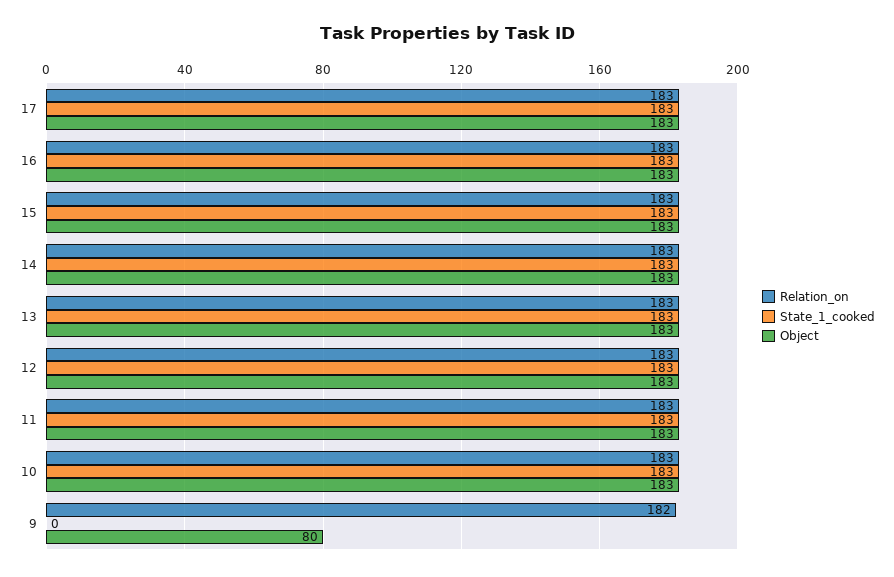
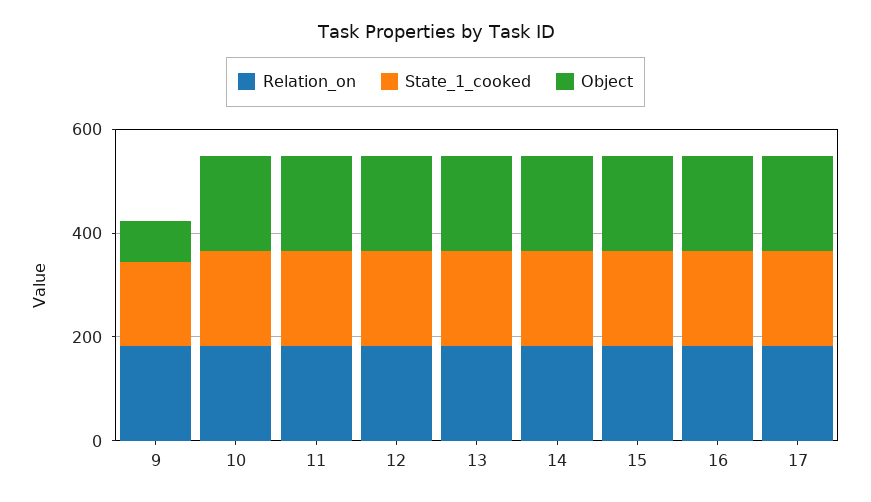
  {
    "Relation_on": {
      "17": 183,
      "16": 183,
      "15": 183,
      "14": 183,
      "13": 183,
      "12": 183,
      "11": 183,
      "10": 183,
      "9": 182
    },
    "State_1_cooked": {
      "17": 183,
      "16": 183,
      "15": 183,
      "14": 183,
      "13": 183,
      "12": 183,
      "11": 183,
      "10": 183,
-     "9": 0
+     "9": 150
    },
    "Object": {
      "17": 183,
      "16": 183,
      "15": 183,
      "14": 183,
      "13": 183,
      "12": 183,
      "11": 183,
      "10": 183,
      "9": 80
    }
  }

